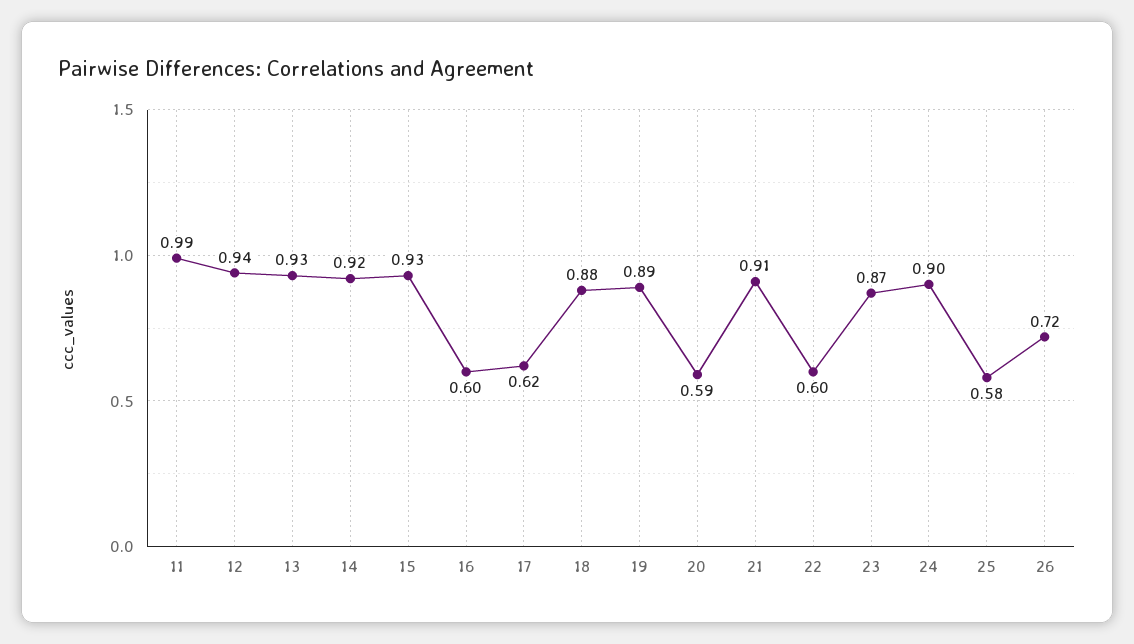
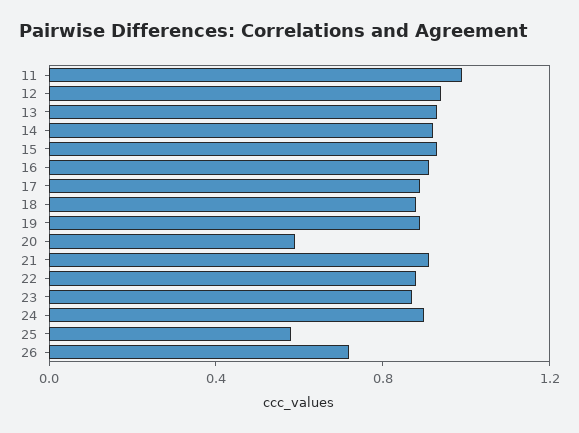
  {
    "11": 0.99,
    "12": 0.94,
    "13": 0.93,
    "14": 0.92,
    "15": 0.93,
-   "16": 0.6,
+   "16": 0.9,
-   "17": 0.62,
+   "17": 0.9,
    "18": 0.88,
    "19": 0.89,
    "20": 0.59,
    "21": 0.91,
-   "22": 0.6,
+   "22": 0.9,
    "23": 0.87,
    "24": 0.9,
    "25": 0.58,
    "26": 0.72
  }

